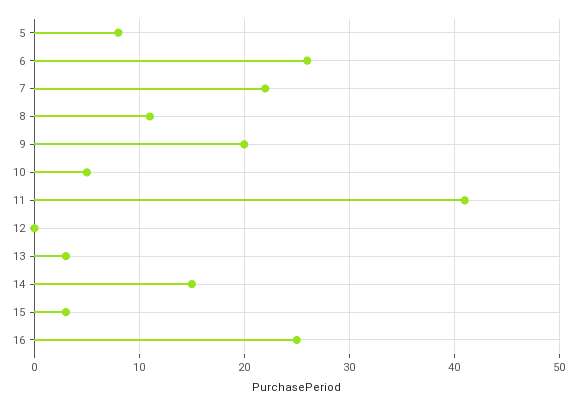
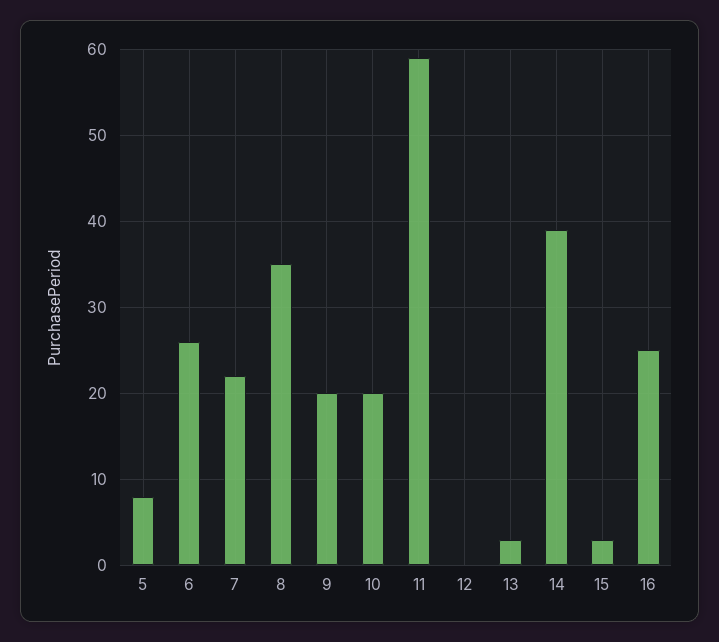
  {
    "5": 8,
    "6": 26,
    "7": 22,
-   "8": 11,
+   "8": 35,
    "9": 20,
-   "10": 5,
+   "10": 20,
-   "11": 41,
+   "11": 59,
    "12": 0,
    "13": 3,
-   "14": 15,
+   "14": 39,
    "15": 3,
    "16": 25
  }

